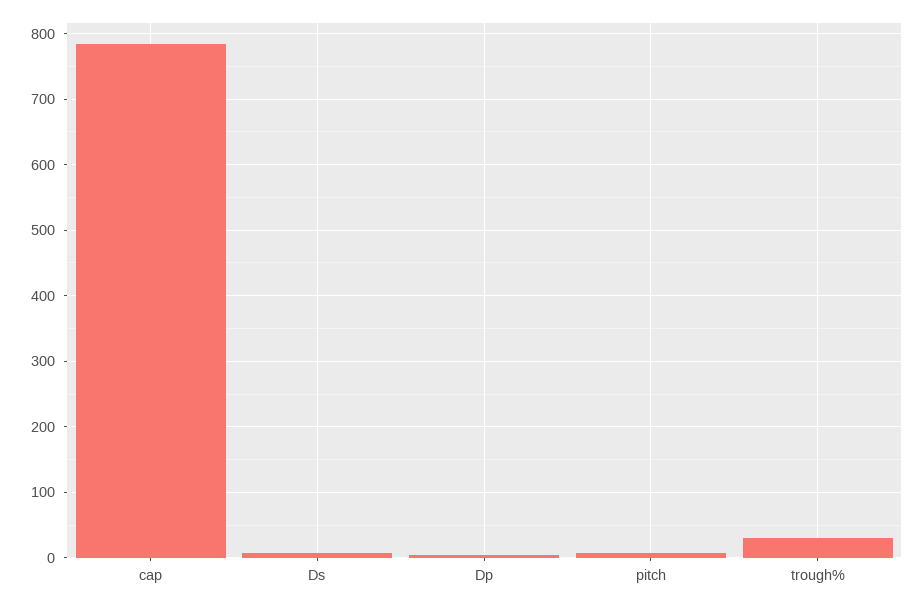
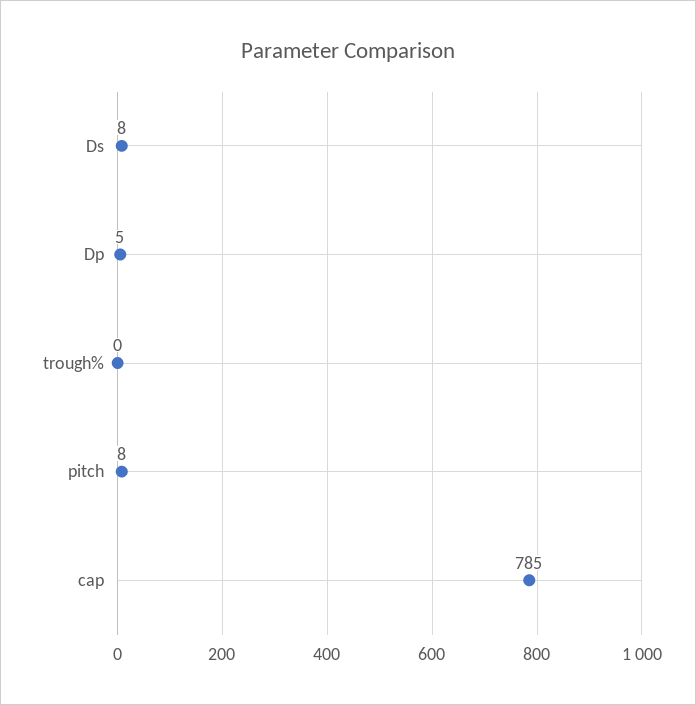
  {
    "cap": 785,
    "Ds": 8,
    "Dp": 5,
    "pitch": 8,
-   "trough%": 30
+   "trough%": 0
  }

